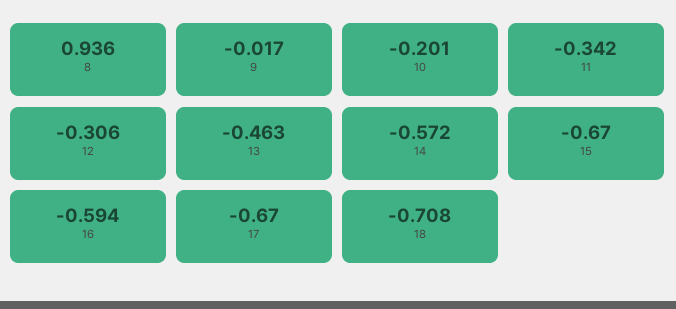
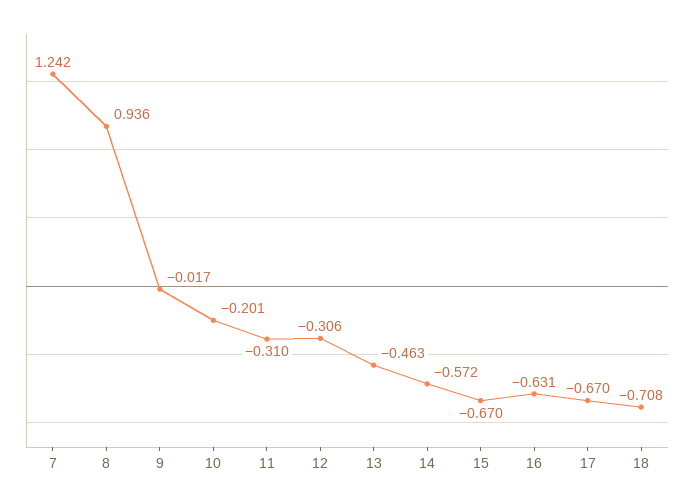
  {
    "8": 0.936,
    "9": -0.017,
    "10": -0.201,
-   "11": -0.342,
+   "11": -0.31,
    "12": -0.306,
    "13": -0.463,
    "14": -0.572,
    "15": -0.67,
-   "16": -0.594,
+   "16": -0.631,
    "17": -0.67,
-   "18": -0.708
+   "18": -0.708,
+   "7": 1.242
  }

